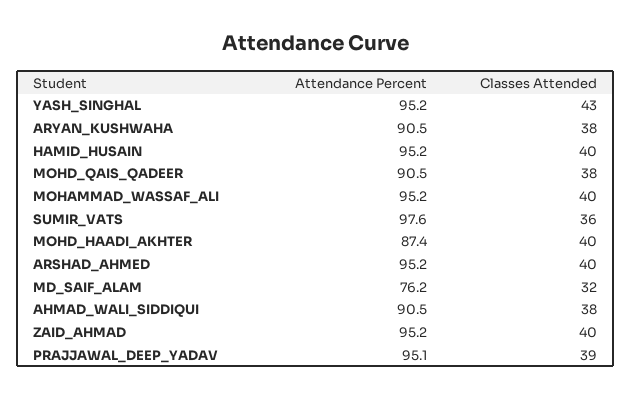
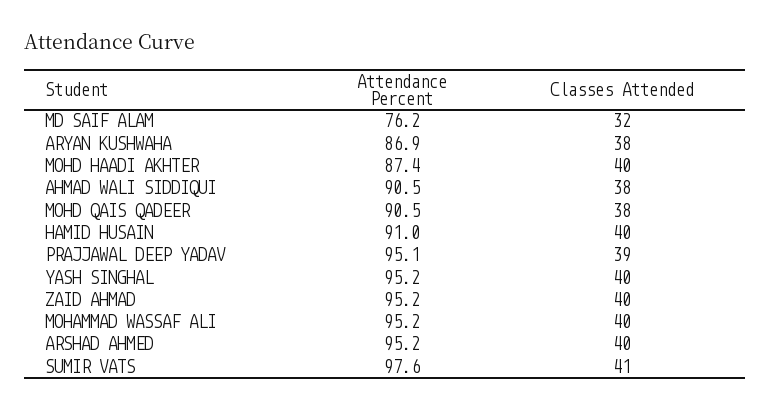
  {
    "Attendance Percent": {
      "YASH_SINGHAL": 95.2,
-     "ARYAN_KUSHWAHA": 90.5,
+     "ARYAN_KUSHWAHA": 86.9,
-     "HAMID_HUSAIN": 95.2,
+     "HAMID_HUSAIN": 91,
      "MOHD_QAIS_QADEER": 90.5,
      "MOHAMMAD_WASSAF_ALI": 95.2,
      "SUMIR_VATS": 97.6,
      "MOHD_HAADI_AKHTER": 87.4,
      "ARSHAD_AHMED": 95.2,
      "MD_SAIF_ALAM": 76.2,
      "AHMAD_WALI_SIDDIQUI": 90.5,
      "ZAID_AHMAD": 95.2,
      "PRAJJAWAL_DEEP_YADAV": 95.1
    },
    "Classes Attended": {
-     "YASH_SINGHAL": 43,
+     "YASH_SINGHAL": 40,
      "ARYAN_KUSHWAHA": 38,
      "HAMID_HUSAIN": 40,
      "MOHD_QAIS_QADEER": 38,
      "MOHAMMAD_WASSAF_ALI": 40,
-     "SUMIR_VATS": 36,
+     "SUMIR_VATS": 41,
      "MOHD_HAADI_AKHTER": 40,
      "ARSHAD_AHMED": 40,
      "MD_SAIF_ALAM": 32,
      "AHMAD_WALI_SIDDIQUI": 38,
      "ZAID_AHMAD": 40,
      "PRAJJAWAL_DEEP_YADAV": 39
    }
  }

